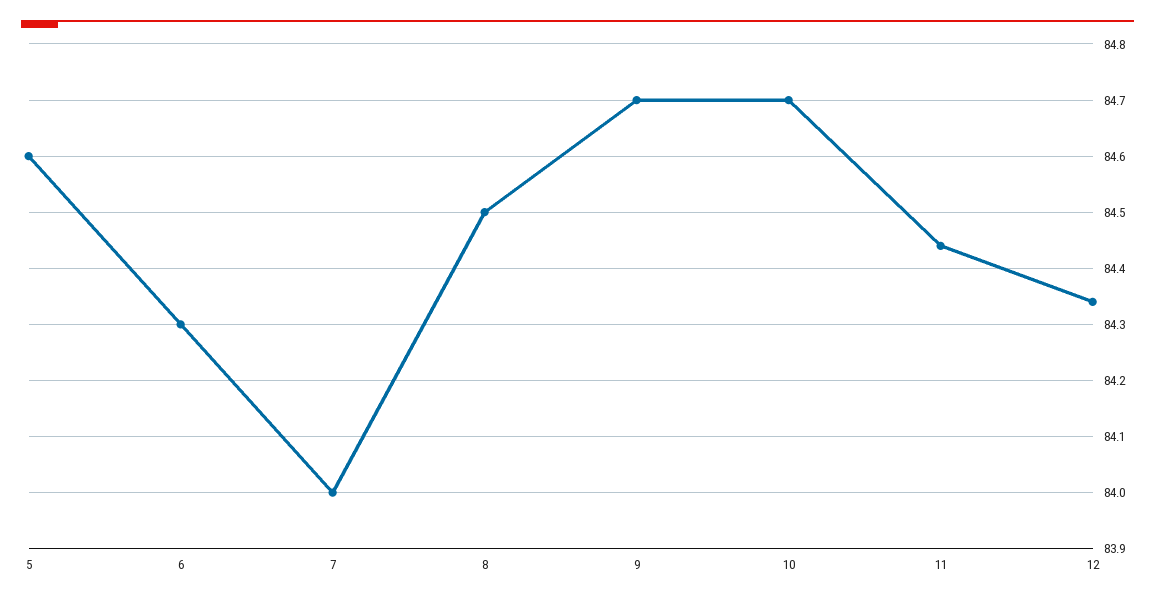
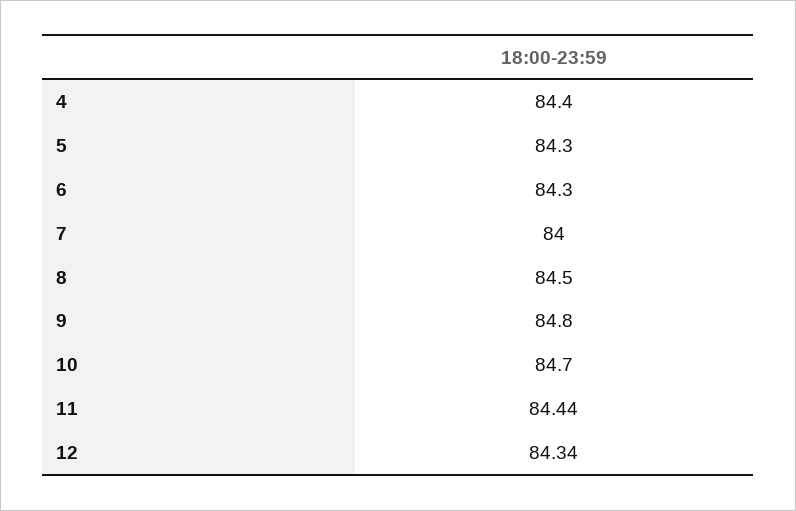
  {
-   "5": 84.6,
+   "5": 84.3,
    "6": 84.3,
    "7": 84,
    "8": 84.5,
-   "9": 84.7,
+   "9": 84.8,
    "10": 84.7,
    "11": 84.44,
-   "12": 84.34
+   "12": 84.34,
+   "4": 84.4
  }

